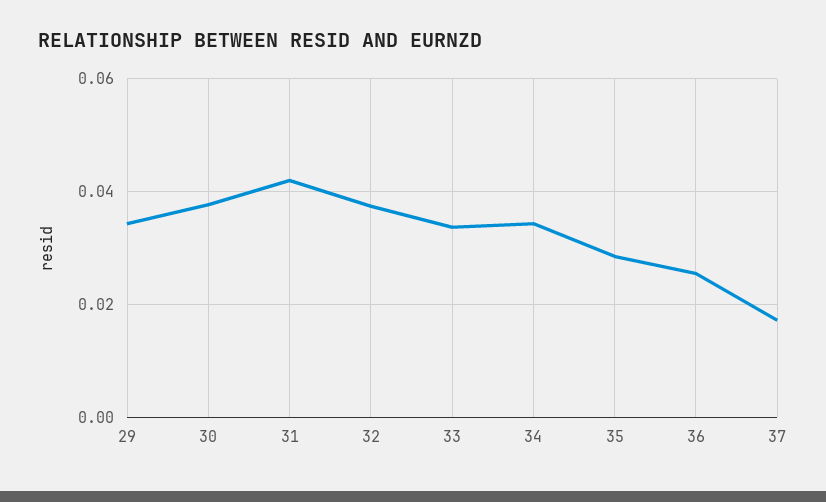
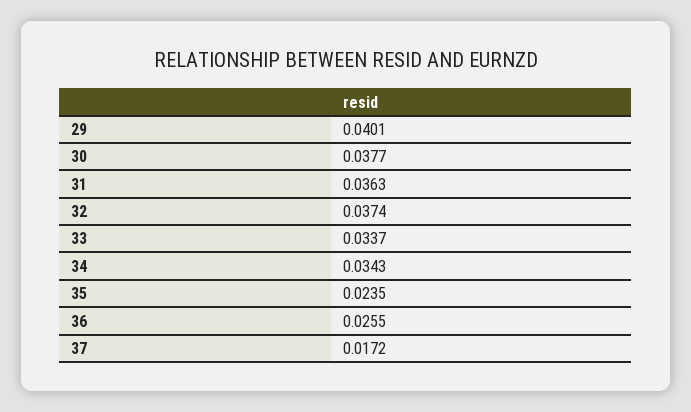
  {
-   "29": 0.034,
+   "29": 0.0401,
    "30": 0.0377,
-   "31": 0.042,
+   "31": 0.0363,
    "32": 0.0374,
    "33": 0.0337,
    "34": 0.0343,
-   "35": 0.028,
+   "35": 0.0235,
    "36": 0.0255,
    "37": 0.0172
  }

